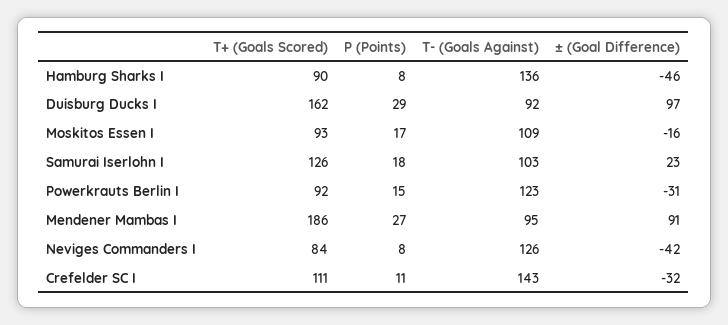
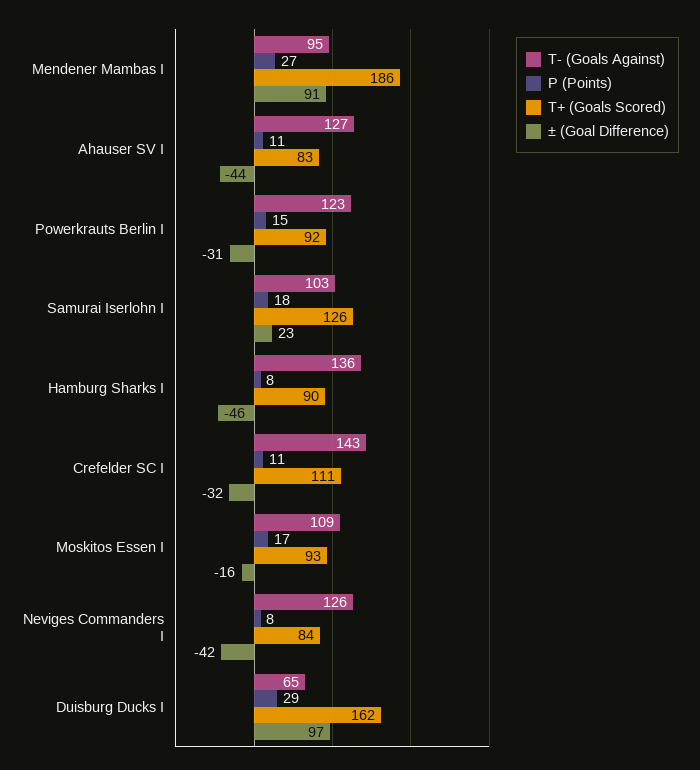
  {
    "T+ (Goals Scored)": {
      "Hamburg Sharks I": 90,
      "Duisburg Ducks I": 162,
      "Moskitos Essen I": 93,
      "Samurai Iserlohn I": 126,
      "Powerkrauts Berlin I": 92,
      "Mendener Mambas I": 186,
      "Neviges Commanders I": 84,
-     "Crefelder SC I": 111
+     "Crefelder SC I": 111,
+     "Ahauser SV I": 83
    },
    "P (Points)": {
      "Hamburg Sharks I": 8,
      "Duisburg Ducks I": 29,
      "Moskitos Essen I": 17,
      "Samurai Iserlohn I": 18,
      "Powerkrauts Berlin I": 15,
      "Mendener Mambas I": 27,
      "Neviges Commanders I": 8,
-     "Crefelder SC I": 11
+     "Crefelder SC I": 11,
+     "Ahauser SV I": 11
    },
    "T- (Goals Against)": {
      "Hamburg Sharks I": 136,
-     "Duisburg Ducks I": 92,
+     "Duisburg Ducks I": 65,
      "Moskitos Essen I": 109,
      "Samurai Iserlohn I": 103,
      "Powerkrauts Berlin I": 123,
      "Mendener Mambas I": 95,
      "Neviges Commanders I": 126,
-     "Crefelder SC I": 143
+     "Crefelder SC I": 143,
+     "Ahauser SV I": 127
    },
    "± (Goal Difference)": {
      "Hamburg Sharks I": -46,
      "Duisburg Ducks I": 97,
      "Moskitos Essen I": -16,
      "Samurai Iserlohn I": 23,
      "Powerkrauts Berlin I": -31,
      "Mendener Mambas I": 91,
      "Neviges Commanders I": -42,
-     "Crefelder SC I": -32
+     "Crefelder SC I": -32,
+     "Ahauser SV I": -44
    }
  }

